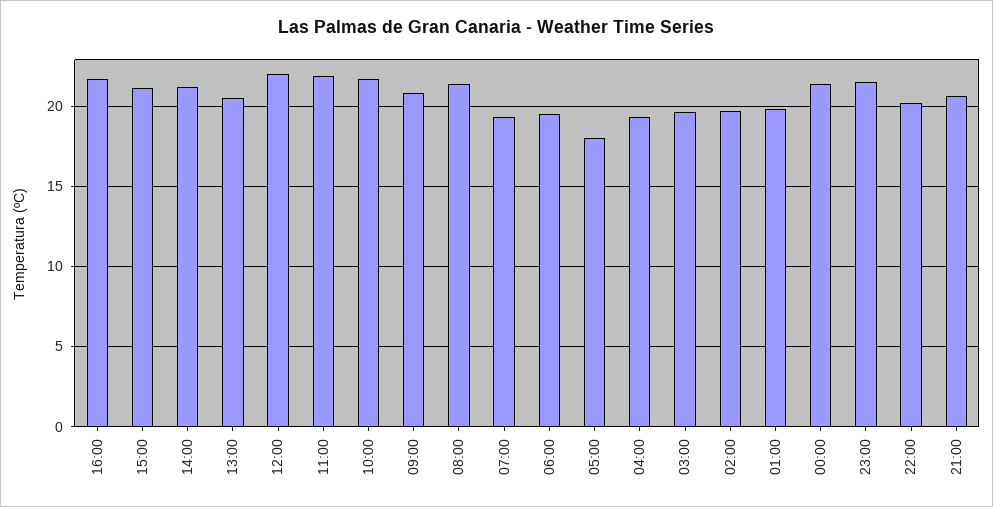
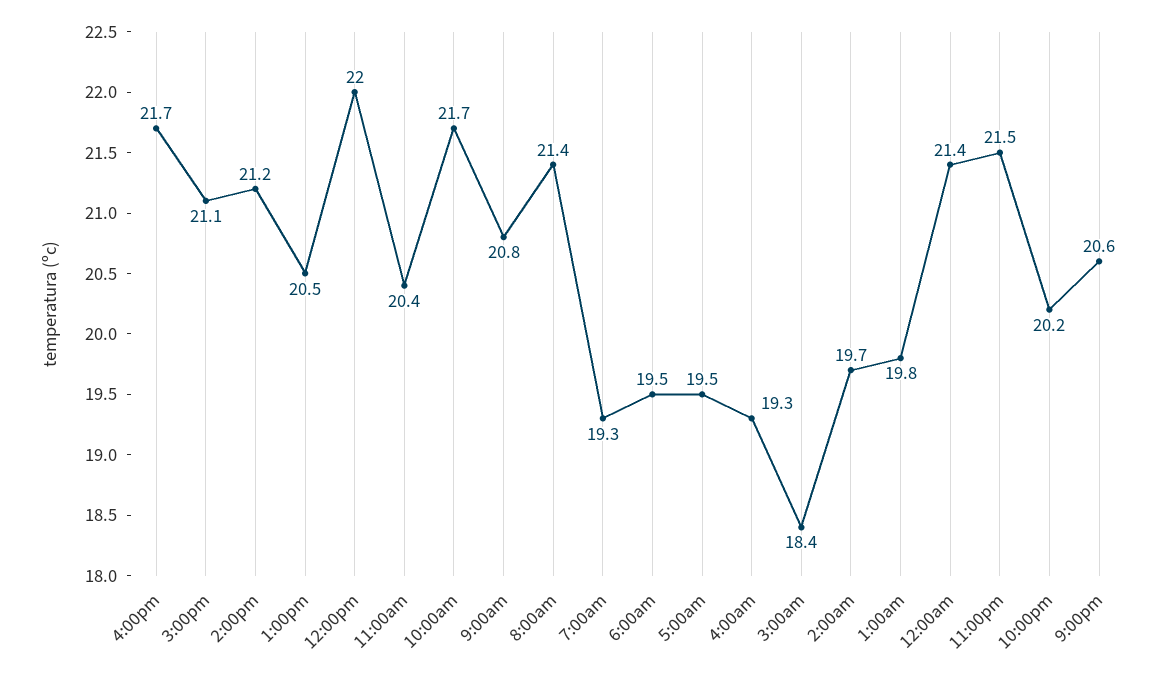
  {
    "16:00": 21.7,
    "15:00": 21.1,
    "14:00": 21.2,
    "13:00": 20.5,
    "12:00": 22,
-   "11:00": 22,
+   "11:00": 20.4,
    "10:00": 21.7,
    "09:00": 20.8,
    "08:00": 21.4,
    "07:00": 19.3,
    "06:00": 19.5,
-   "05:00": 18,
+   "05:00": 19.5,
    "04:00": 19.3,
-   "03:00": 19.5,
+   "03:00": 18.4,
    "02:00": 19.7,
    "01:00": 19.8,
    "00:00": 21.4,
    "23:00": 21.5,
    "22:00": 20.2,
    "21:00": 20.6
  }

